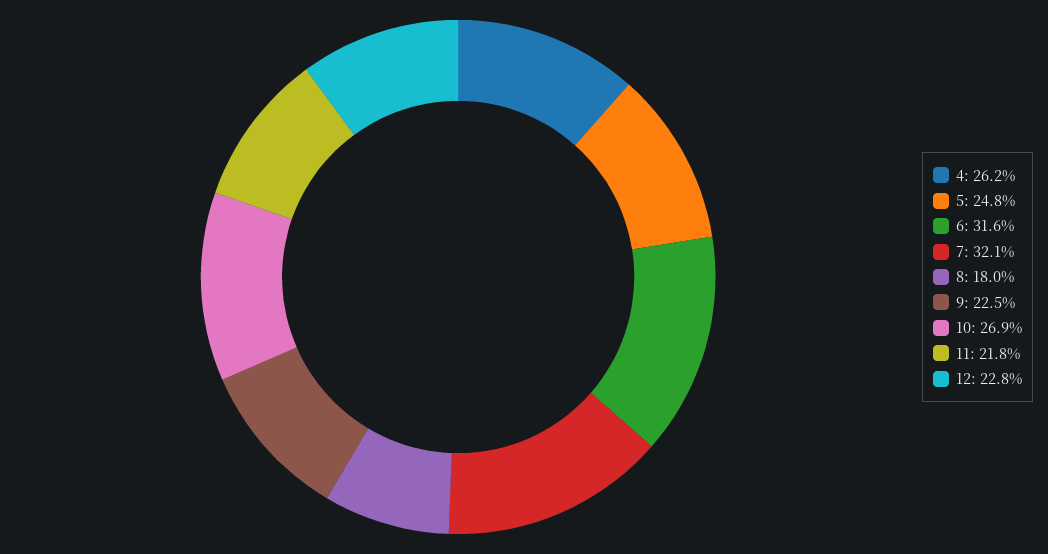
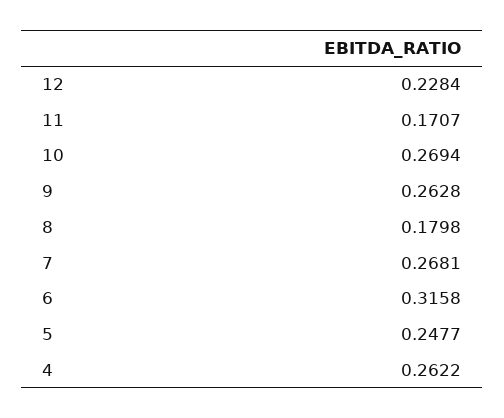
  {
    "4": 0.2622,
    "5": 0.2477,
    "6": 0.3158,
-   "7": 0.321,
+   "7": 0.2681,
    "8": 0.1798,
-   "9": 0.225,
+   "9": 0.2628,
    "10": 0.2694,
-   "11": 0.218,
+   "11": 0.1707,
    "12": 0.2284
  }

